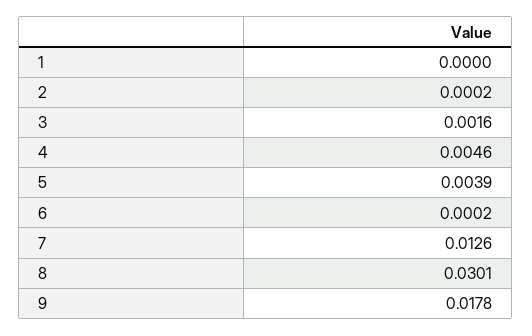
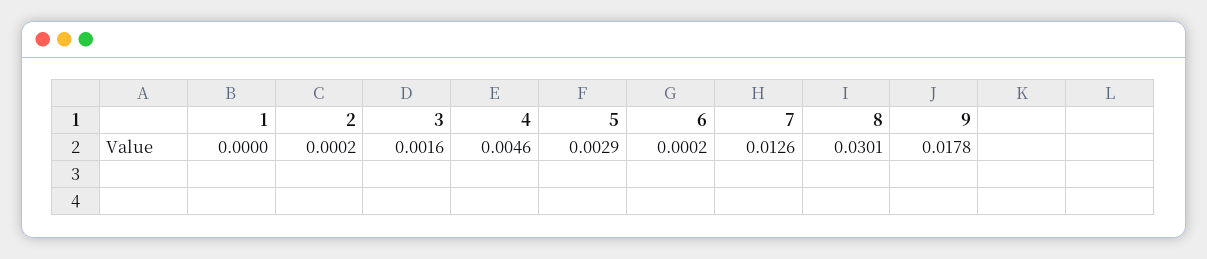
  {
    "1": 0,
    "2": 0.0002,
    "3": 0.0016,
    "4": 0.0046,
-   "5": 0.0039,
+   "5": 0.0029,
    "6": 0.0002,
    "7": 0.0126,
    "8": 0.0301,
    "9": 0.0178
  }

